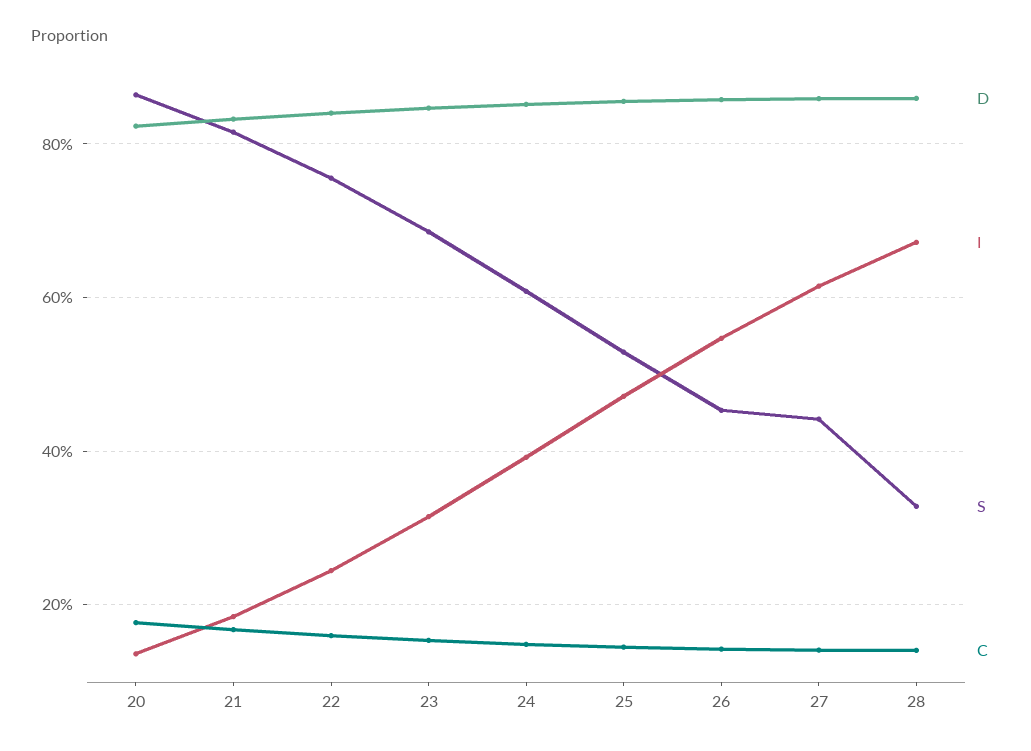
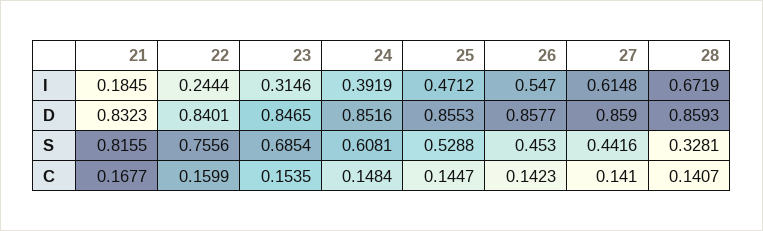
  {
    "D": {
-     "20": 0.82,
      "21": 0.8323,
      "22": 0.8401,
      "23": 0.8465,
      "24": 0.8516,
      "25": 0.8553,
      "26": 0.8577,
      "27": 0.859,
      "28": 0.8593
    },
    "I": {
-     "20": 0.14,
      "21": 0.1845,
      "22": 0.2444,
      "23": 0.3146,
      "24": 0.3919,
      "25": 0.4712,
      "26": 0.547,
      "27": 0.6148,
      "28": 0.6719
    },
    "S": {
-     "20": 0.86,
      "21": 0.8155,
      "22": 0.7556,
      "23": 0.6854,
      "24": 0.6081,
      "25": 0.5288,
      "26": 0.453,
      "27": 0.4416,
      "28": 0.3281
    },
    "C": {
-     "20": 0.18,
      "21": 0.1677,
      "22": 0.1599,
      "23": 0.1535,
      "24": 0.1484,
      "25": 0.1447,
      "26": 0.1423,
      "27": 0.141,
      "28": 0.1407
    }
  }

